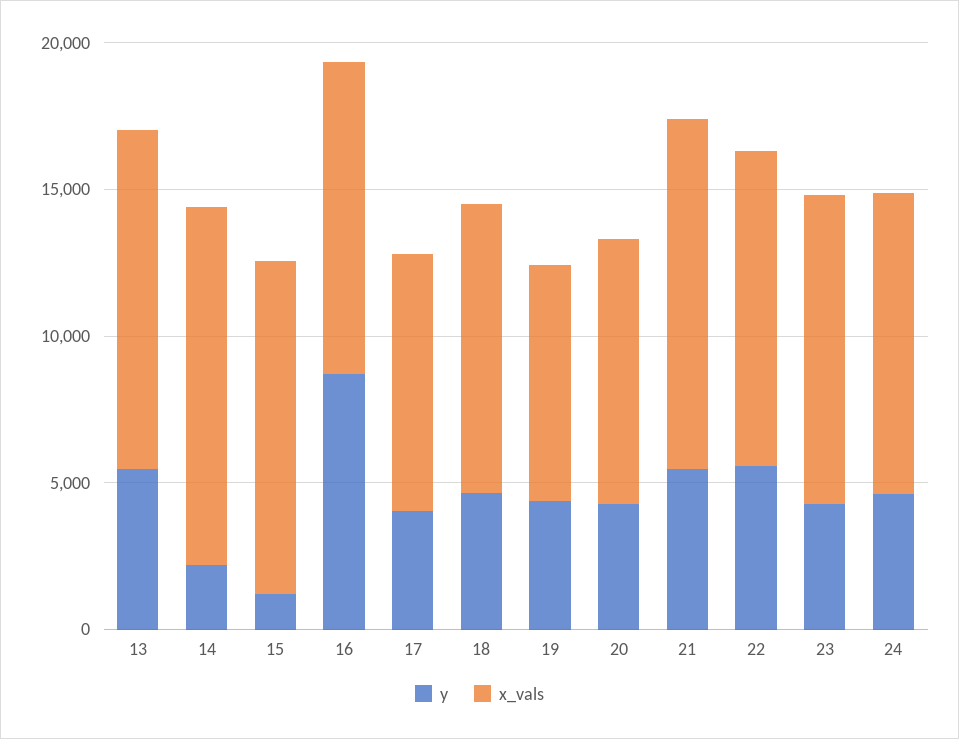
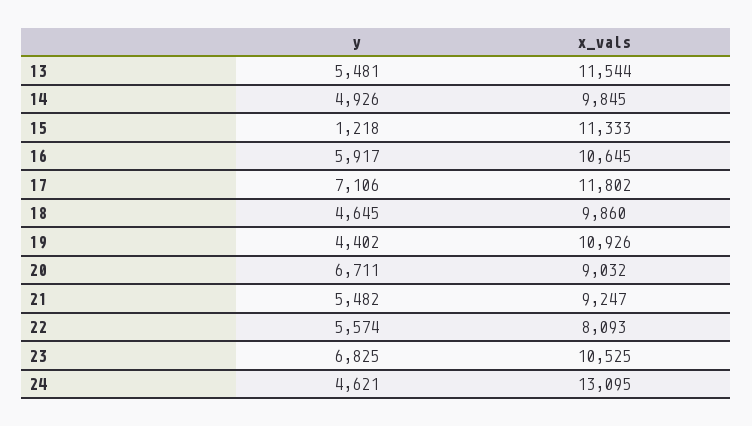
  {
    "y": {
      "13": 5481,
-     "14": 2000,
+     "14": 4926,
      "15": 1218,
-     "16": 9000,
+     "16": 5917,
-     "17": 4000,
+     "17": 7106,
      "18": 4645,
      "19": 4402,
-     "20": 4000,
+     "20": 6711,
      "21": 5482,
      "22": 5574,
-     "23": 4000,
+     "23": 6825,
      "24": 4621
    },
    "x_vals": {
      "13": 11544,
-     "14": 12000,
+     "14": 9845,
      "15": 11333,
      "16": 10645,
-     "17": 9000,
+     "17": 11802,
      "18": 9860,
-     "19": 8000,
+     "19": 10926,
      "20": 9032,
-     "21": 12000,
+     "21": 9247,
-     "22": 11000,
+     "22": 8093,
      "23": 10525,
-     "24": 10000
+     "24": 13095
    }
  }

